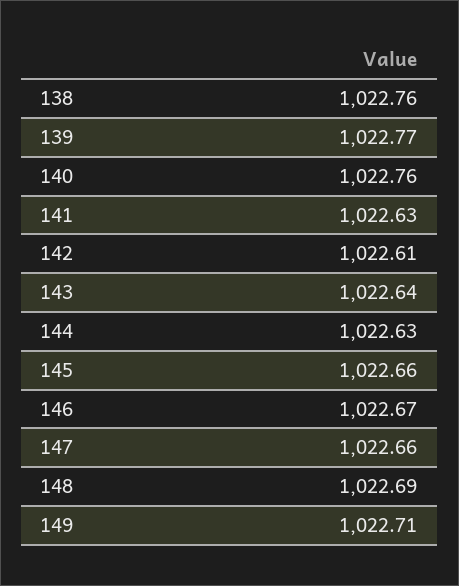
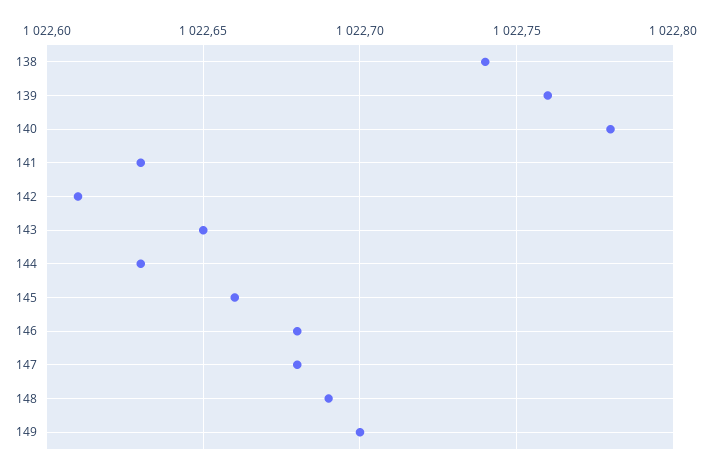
  {
-   "138": 1022.76,
+   "138": 1022.74,
-   "139": 1022.77,
+   "139": 1022.76,
-   "140": 1022.76,
+   "140": 1022.78,
    "141": 1022.63,
    "142": 1022.61,
-   "143": 1022.64,
+   "143": 1022.65,
    "144": 1022.63,
    "145": 1022.66,
-   "146": 1022.67,
+   "146": 1022.68,
-   "147": 1022.66,
+   "147": 1022.68,
    "148": 1022.69,
-   "149": 1022.71
+   "149": 1022.7
  }

